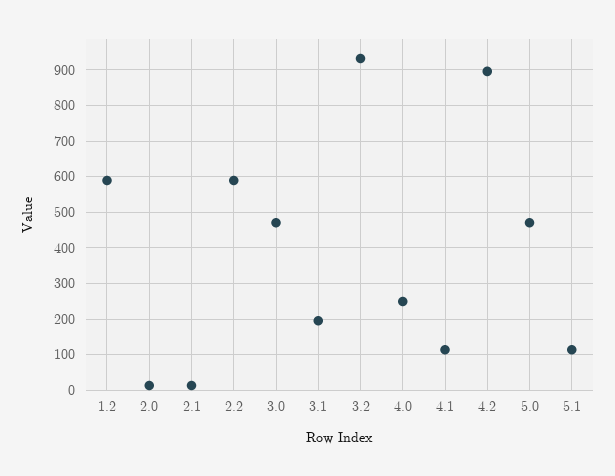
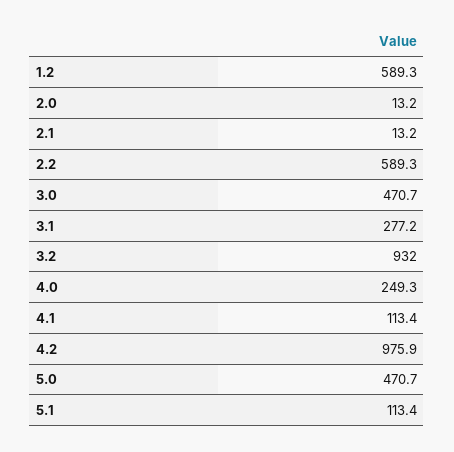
  {
    "1.2": 589.3,
    "2.0": 13.2,
    "2.1": 13.2,
    "2.2": 589.3,
    "3.0": 470.7,
-   "3.1": 200,
+   "3.1": 277.2,
    "3.2": 932,
    "4.0": 249.3,
    "4.1": 113.4,
-   "4.2": 900,
+   "4.2": 975.9,
    "5.0": 470.7,
    "5.1": 113.4
  }

